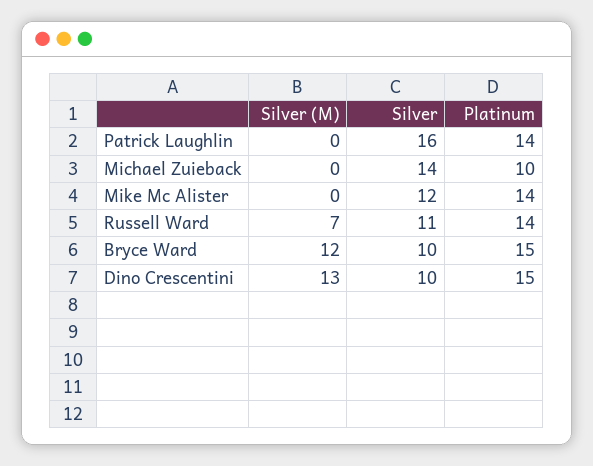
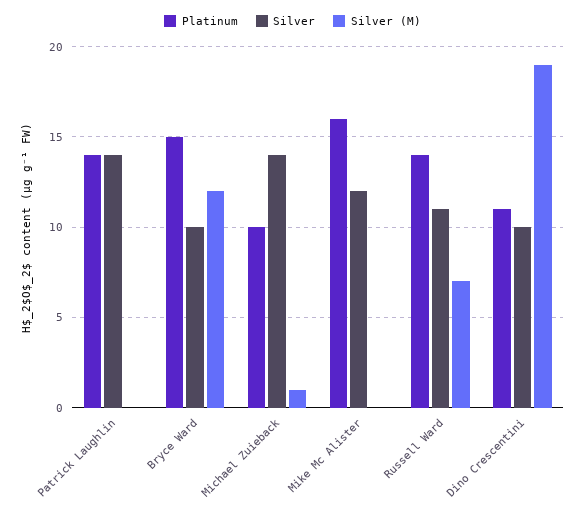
  {
    "Silver (M)": {
      "Patrick Laughlin": 0,
-     "Michael Zuieback": 0,
+     "Michael Zuieback": 1,
      "Mike Mc Alister": 0,
      "Russell Ward": 7,
      "Bryce Ward": 12,
-     "Dino Crescentini": 13
+     "Dino Crescentini": 19
    },
    "Silver": {
-     "Patrick Laughlin": 16,
+     "Patrick Laughlin": 14,
      "Michael Zuieback": 14,
      "Mike Mc Alister": 12,
      "Russell Ward": 11,
      "Bryce Ward": 10,
      "Dino Crescentini": 10
    },
    "Platinum": {
      "Patrick Laughlin": 14,
      "Michael Zuieback": 10,
-     "Mike Mc Alister": 14,
+     "Mike Mc Alister": 16,
      "Russell Ward": 14,
      "Bryce Ward": 15,
-     "Dino Crescentini": 15
+     "Dino Crescentini": 11
    }
  }

